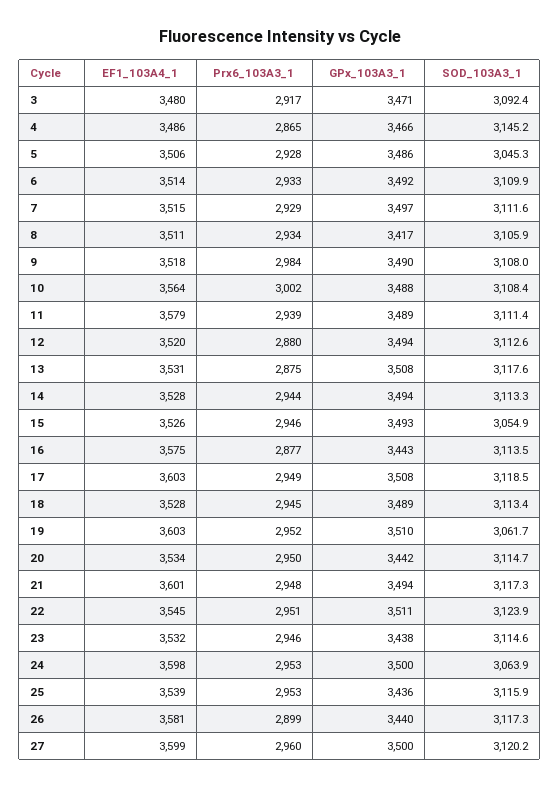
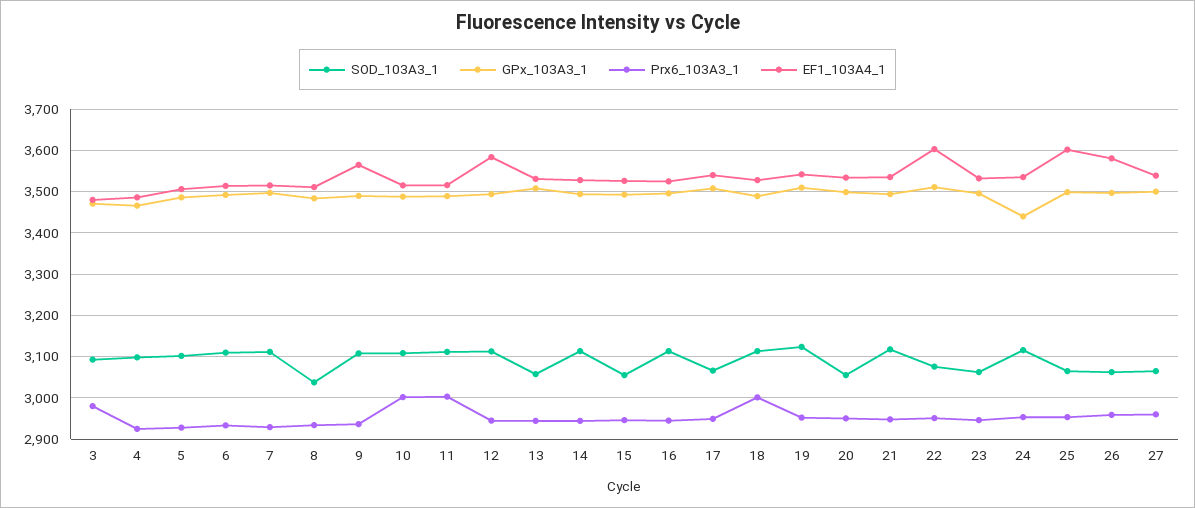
  {
    "EF1_103A4_1": {
      "3": 3480,
      "4": 3486,
      "5": 3506,
      "6": 3514,
      "7": 3515,
      "8": 3511,
-     "9": 3518,
+     "9": 3560,
-     "10": 3564,
+     "10": 3520,
-     "11": 3579,
+     "11": 3520,
-     "12": 3520,
+     "12": 3580,
      "13": 3531,
      "14": 3528,
      "15": 3526,
-     "16": 3575,
+     "16": 3520,
-     "17": 3603,
+     "17": 3540,
      "18": 3528,
-     "19": 3603,
+     "19": 3540,
      "20": 3534,
-     "21": 3601,
+     "21": 3540,
-     "22": 3545,
+     "22": 3600,
      "23": 3532,
-     "24": 3598,
+     "24": 3540,
-     "25": 3539,
+     "25": 3600,
      "26": 3581,
-     "27": 3599
+     "27": 3540
    },
    "Prx6_103A3_1": {
-     "3": 2917,
+     "3": 2980,
-     "4": 2865,
+     "4": 2920,
      "5": 2928,
      "6": 2933,
      "7": 2929,
      "8": 2934,
-     "9": 2984,
+     "9": 2940,
      "10": 3002,
-     "11": 2939,
+     "11": 3000,
-     "12": 2880,
+     "12": 2940,
-     "13": 2875,
+     "13": 2940,
      "14": 2944,
      "15": 2946,
-     "16": 2877,
+     "16": 2940,
      "17": 2949,
-     "18": 2945,
+     "18": 3000,
      "19": 2952,
      "20": 2950,
      "21": 2948,
      "22": 2951,
      "23": 2946,
      "24": 2953,
      "25": 2953,
-     "26": 2899,
+     "26": 2960,
      "27": 2960
    },
    "GPx_103A3_1": {
      "3": 3471,
      "4": 3466,
      "5": 3486,
      "6": 3492,
      "7": 3497,
-     "8": 3417,
+     "8": 3480,
      "9": 3490,
      "10": 3488,
      "11": 3489,
      "12": 3494,
      "13": 3508,
      "14": 3494,
      "15": 3493,
-     "16": 3443,
+     "16": 3500,
      "17": 3508,
      "18": 3489,
      "19": 3510,
-     "20": 3442,
+     "20": 3500,
      "21": 3494,
      "22": 3511,
-     "23": 3438,
+     "23": 3500,
-     "24": 3500,
+     "24": 3440,
-     "25": 3436,
+     "25": 3500,
-     "26": 3440,
+     "26": 3500,
      "27": 3500
    },
    "SOD_103A3_1": {
      "3": 3092.4,
-     "4": 3145.2,
+     "4": 3100,
-     "5": 3045.3,
+     "5": 3100,
      "6": 3109.9,
      "7": 3111.6,
-     "8": 3105.9,
+     "8": 3040,
      "9": 3108,
      "10": 3108.4,
      "11": 3111.4,
      "12": 3112.6,
-     "13": 3117.6,
+     "13": 3060,
      "14": 3113.3,
      "15": 3054.9,
      "16": 3113.5,
-     "17": 3118.5,
+     "17": 3060,
      "18": 3113.4,
-     "19": 3061.7,
+     "19": 3120,
-     "20": 3114.7,
+     "20": 3060,
      "21": 3117.3,
-     "22": 3123.9,
+     "22": 3080,
-     "23": 3114.6,
+     "23": 3060,
-     "24": 3063.9,
+     "24": 3120,
-     "25": 3115.9,
+     "25": 3060,
-     "26": 3117.3,
+     "26": 3060,
-     "27": 3120.2
+     "27": 3060
    }
  }

